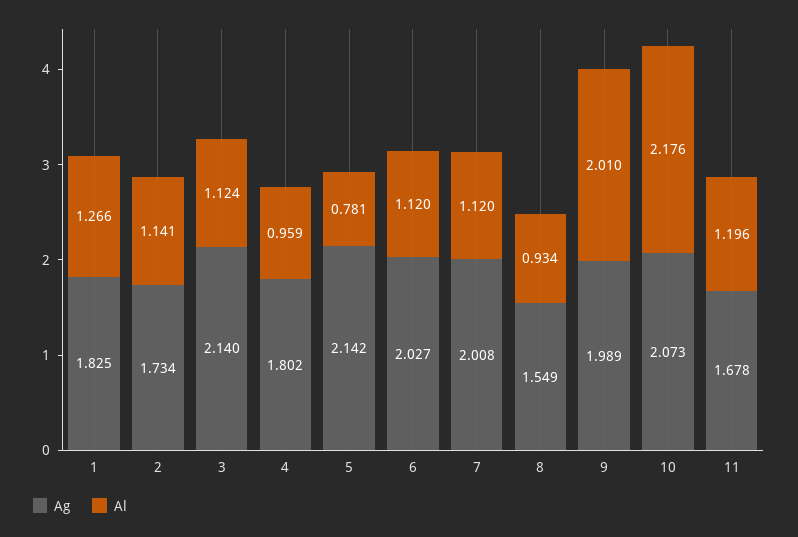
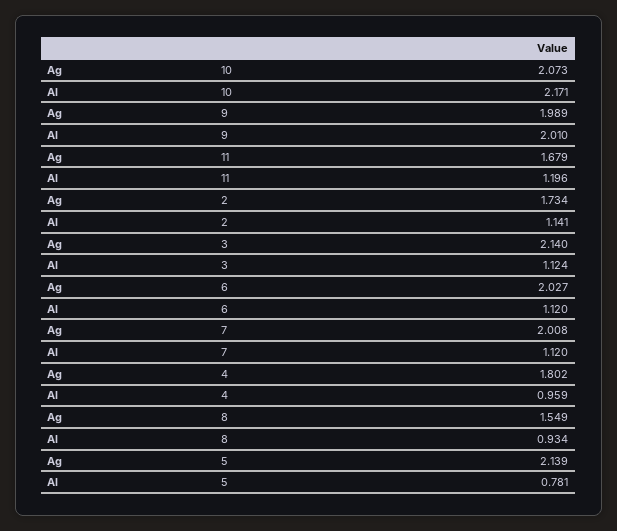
  {
    "Ag": {
-     "1": 1.825,
      "2": 1.734,
      "3": 2.14,
      "4": 1.802,
-     "5": 2.142,
+     "5": 2.139,
      "6": 2.027,
      "7": 2.008,
      "8": 1.549,
      "9": 1.989,
      "10": 2.073,
-     "11": 1.678
+     "11": 1.679
    },
    "Al": {
-     "1": 1.266,
      "2": 1.141,
      "3": 1.124,
      "4": 0.959,
      "5": 0.781,
      "6": 1.12,
      "7": 1.12,
      "8": 0.934,
      "9": 2.01,
-     "10": 2.176,
+     "10": 2.171,
      "11": 1.196
    }
  }

